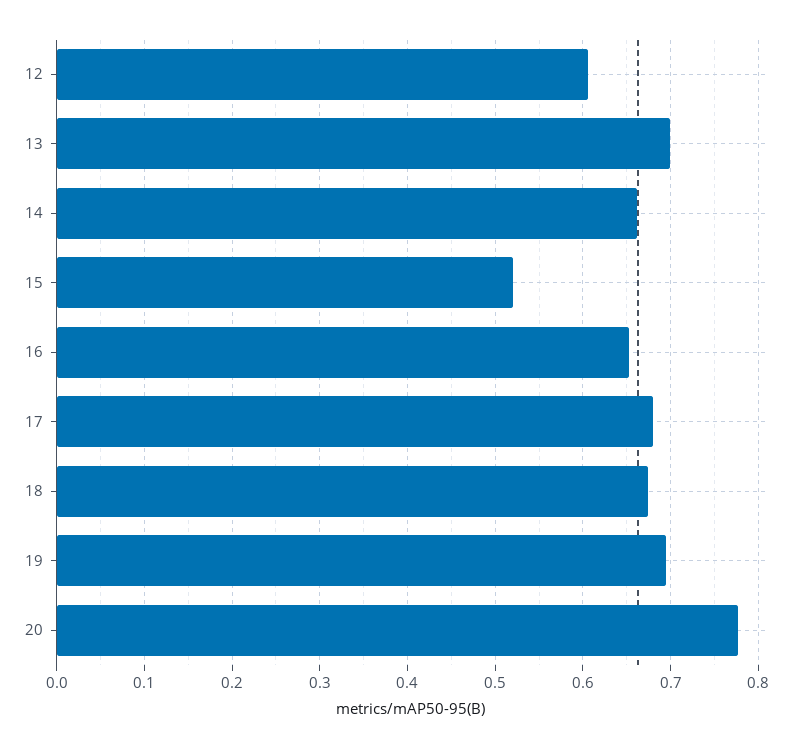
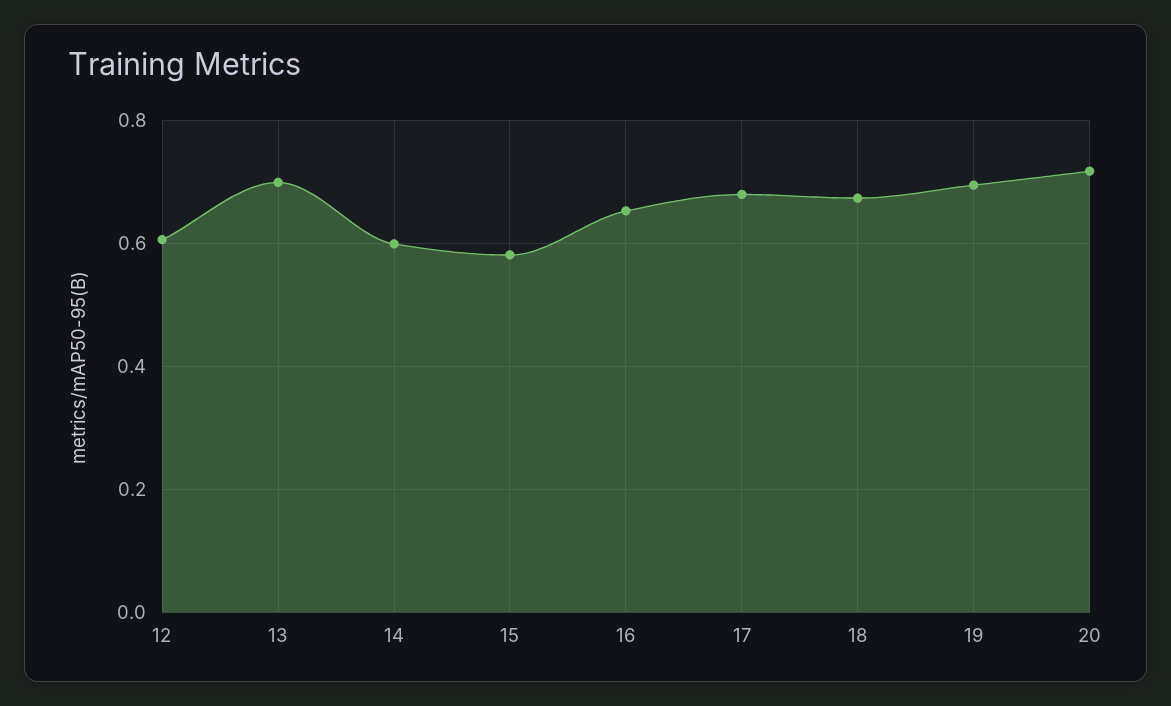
  {
    "12": 0.61,
    "13": 0.7,
-   "14": 0.66,
+   "14": 0.6,
-   "15": 0.52,
+   "15": 0.58,
    "16": 0.65,
    "17": 0.68,
    "18": 0.67,
    "19": 0.69,
-   "20": 0.78
+   "20": 0.72
  }

